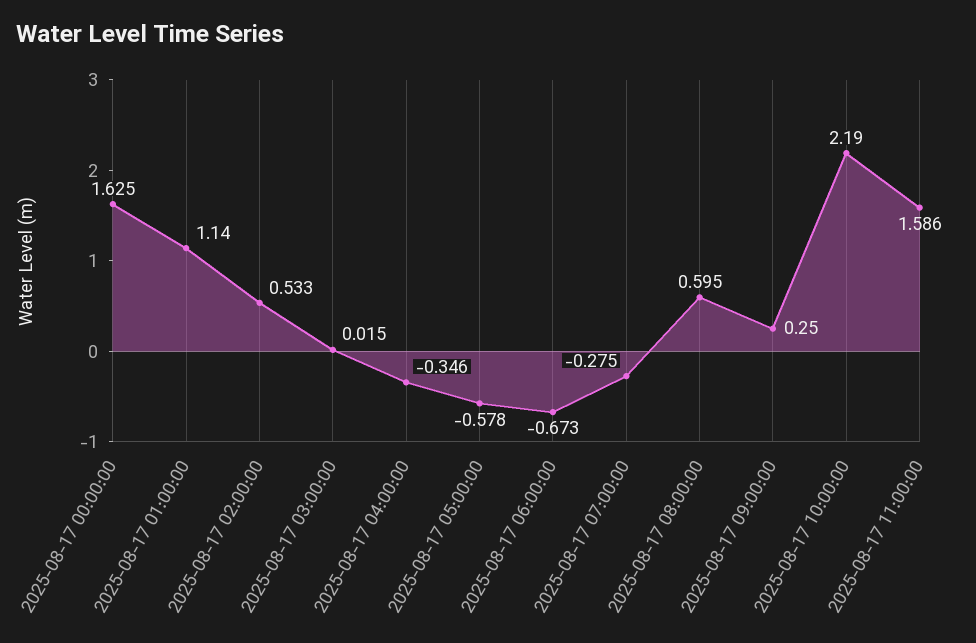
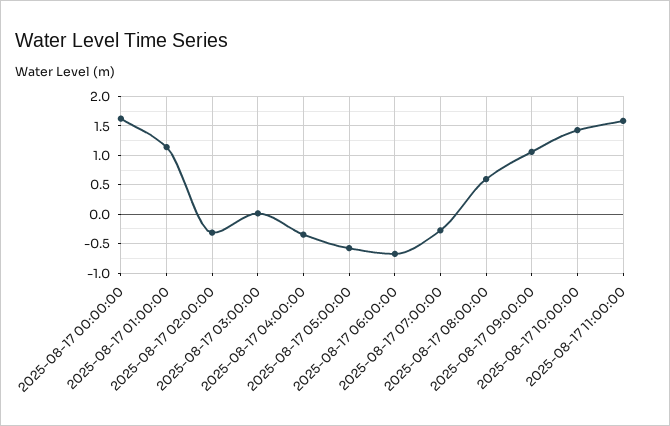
  {
    "2025-08-17 00:00:00": 1.625,
    "2025-08-17 01:00:00": 1.14,
-   "2025-08-17 02:00:00": 0.533,
+   "2025-08-17 02:00:00": -0.25,
    "2025-08-17 03:00:00": 0.015,
    "2025-08-17 04:00:00": -0.346,
    "2025-08-17 05:00:00": -0.578,
    "2025-08-17 06:00:00": -0.673,
    "2025-08-17 07:00:00": -0.275,
    "2025-08-17 08:00:00": 0.595,
-   "2025-08-17 09:00:00": 0.25,
+   "2025-08-17 09:00:00": 1,
-   "2025-08-17 10:00:00": 2.19,
+   "2025-08-17 10:00:00": 1.5,
    "2025-08-17 11:00:00": 1.586
  }

